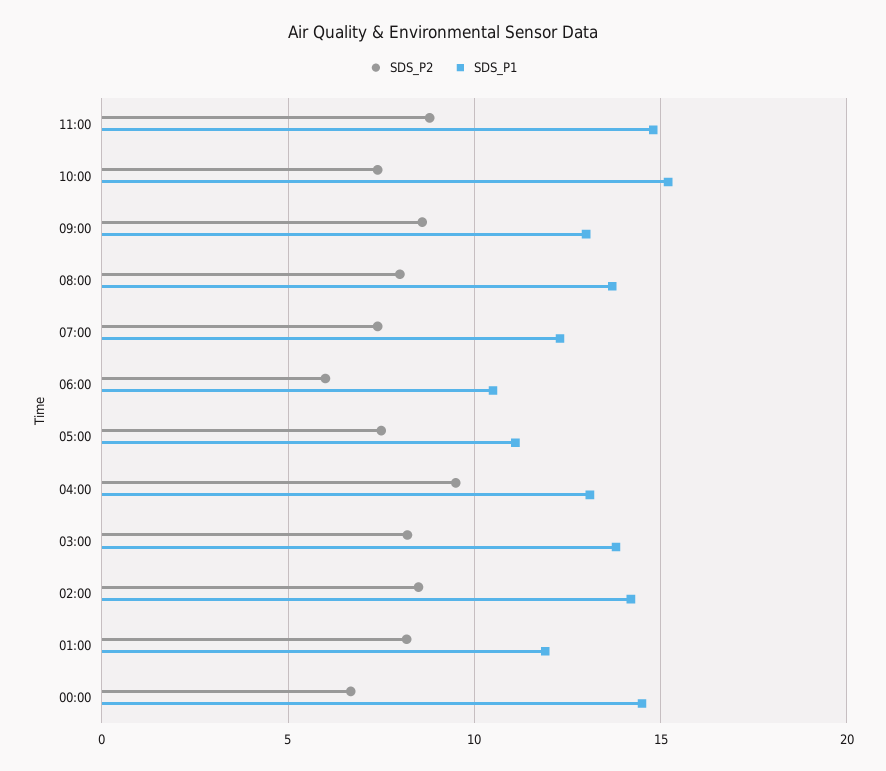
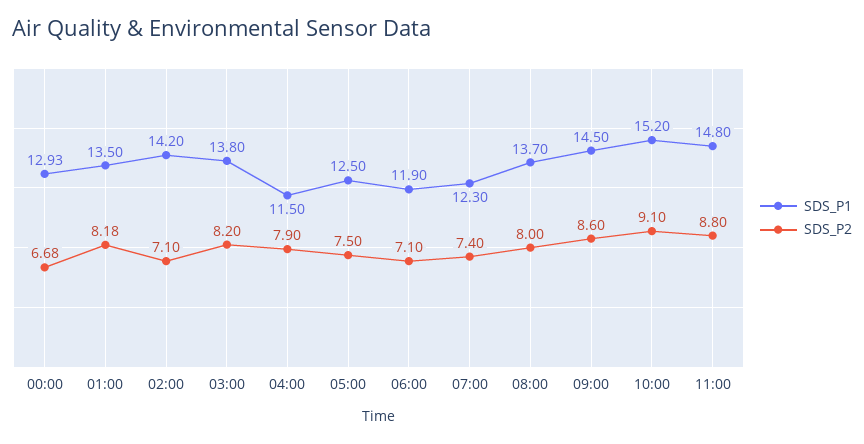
  {
    "SDS_P2": {
      "11:00": 8.8,
-     "10:00": 7.5,
+     "10:00": 9.1,
      "09:00": 8.6,
      "08:00": 8,
      "07:00": 7.4,
-     "06:00": 6,
+     "06:00": 7.1,
      "05:00": 7.5,
-     "04:00": 9.5,
+     "04:00": 7.9,
      "03:00": 8.2,
-     "02:00": 8.5,
+     "02:00": 7.1,
      "01:00": 8.18,
      "00:00": 6.68
    },
    "SDS_P1": {
      "11:00": 14.8,
      "10:00": 15.2,
-     "09:00": 13,
+     "09:00": 14.5,
      "08:00": 13.7,
      "07:00": 12.3,
-     "06:00": 10.5,
+     "06:00": 11.9,
-     "05:00": 11,
+     "05:00": 12.5,
-     "04:00": 13,
+     "04:00": 11.5,
      "03:00": 13.8,
      "02:00": 14.2,
-     "01:00": 12,
+     "01:00": 13.5,
-     "00:00": 14.5
+     "00:00": 12.93
    }
  }

